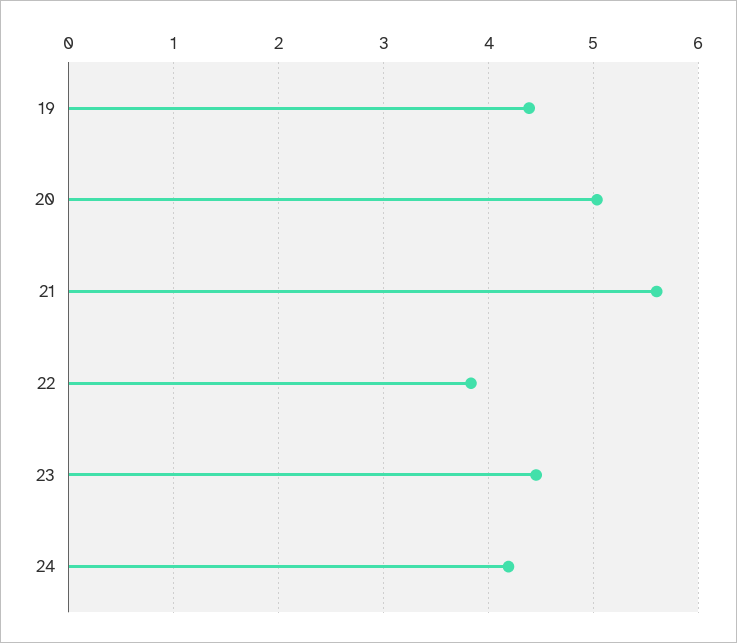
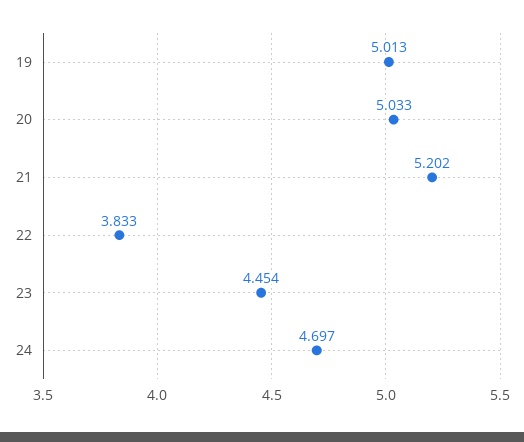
  {
-   "19": 4.4,
+   "19": 5.013,
    "20": 5.033,
-   "21": 5.6,
+   "21": 5.202,
    "22": 3.833,
    "23": 4.454,
-   "24": 4.2
+   "24": 4.697
  }

